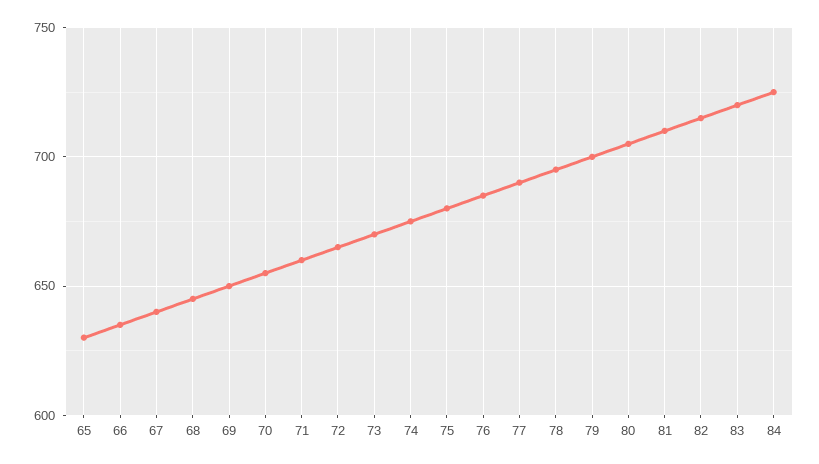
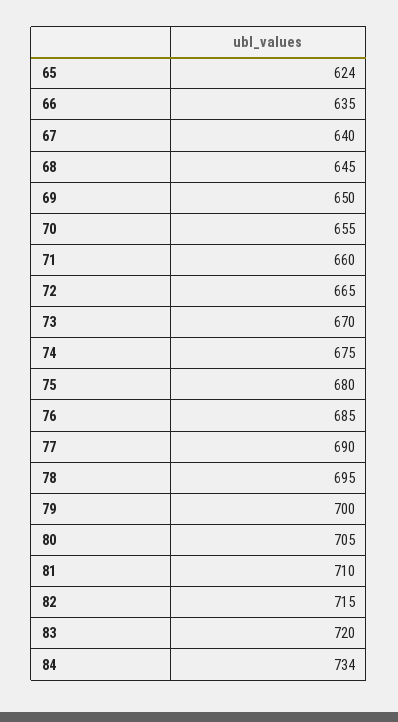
  {
-   "65": 630,
+   "65": 624,
    "66": 635,
    "67": 640,
    "68": 645,
    "69": 650,
    "70": 655,
    "71": 660,
    "72": 665,
    "73": 670,
    "74": 675,
    "75": 680,
    "76": 685,
    "77": 690,
    "78": 695,
    "79": 700,
    "80": 705,
    "81": 710,
    "82": 715,
    "83": 720,
-   "84": 725
+   "84": 734
  }

